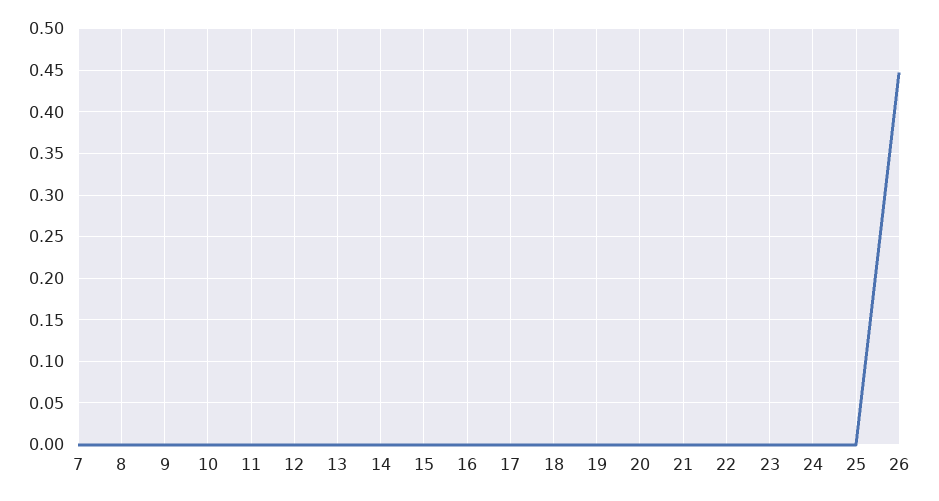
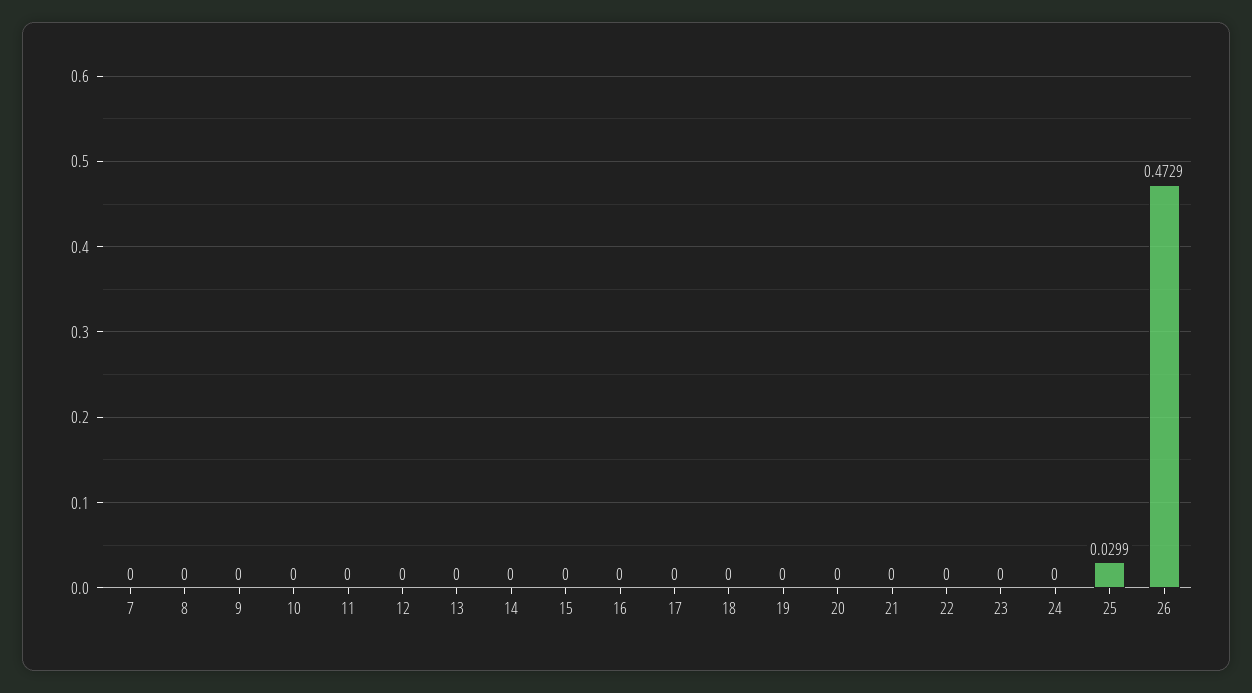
  {
    "7": 0,
    "8": 0,
    "9": 0,
    "10": 0,
    "11": 0,
    "12": 0,
    "13": 0,
    "14": 0,
    "15": 0,
    "16": 0,
    "17": 0,
    "18": 0,
    "19": 0,
    "20": 0,
    "21": 0,
    "22": 0,
    "23": 0,
    "24": 0,
-   "25": 0,
+   "25": 0.0299,
-   "26": 0.45
+   "26": 0.4729
  }

